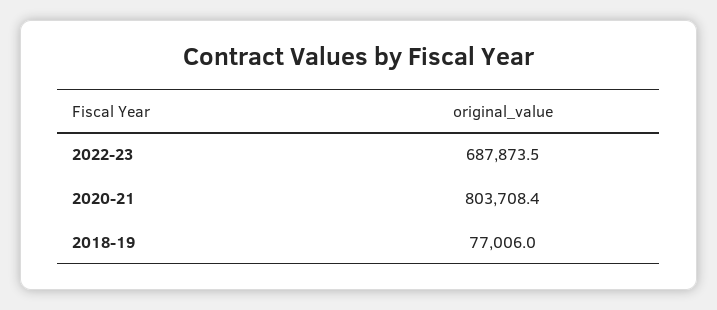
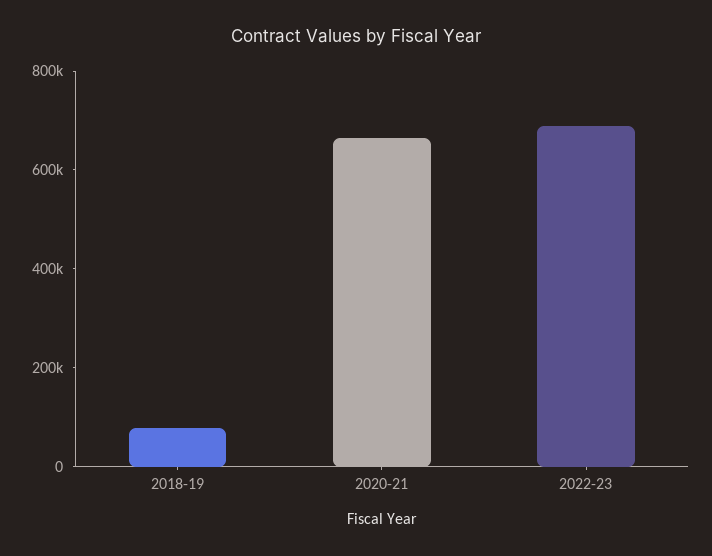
  {
    "2022-23": 687873.5,
-   "2020-21": 803708.4,
+   "2020-21": 650000,
    "2018-19": 77006
  }

